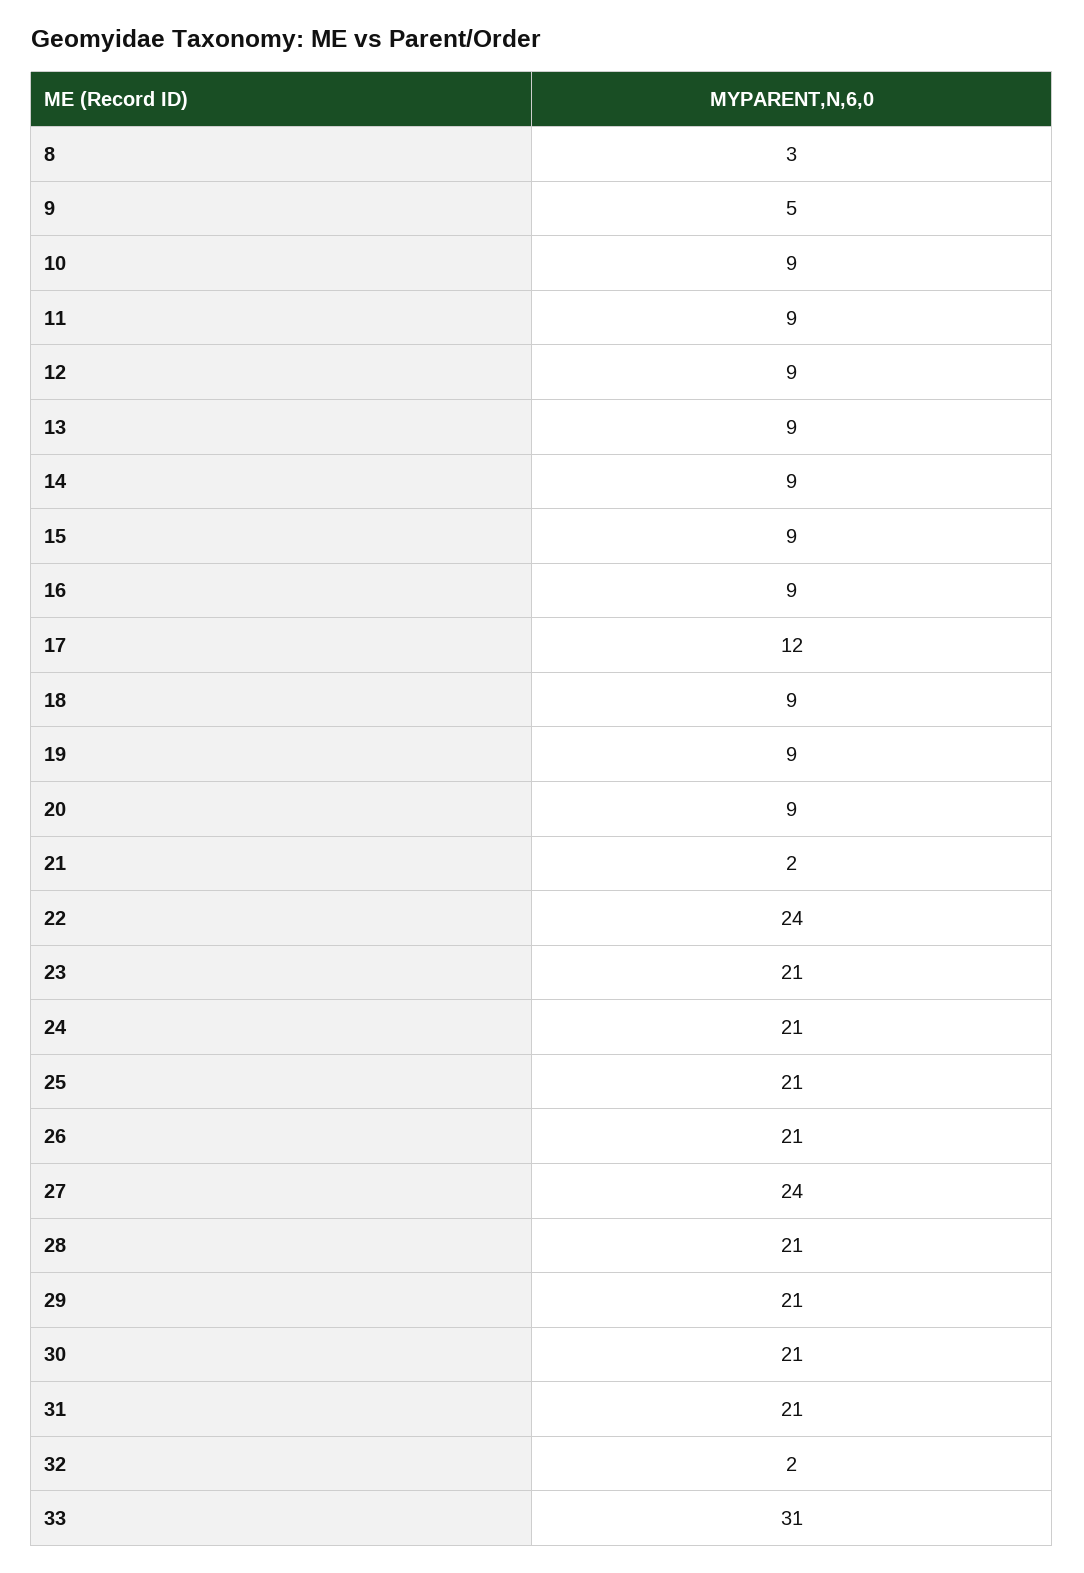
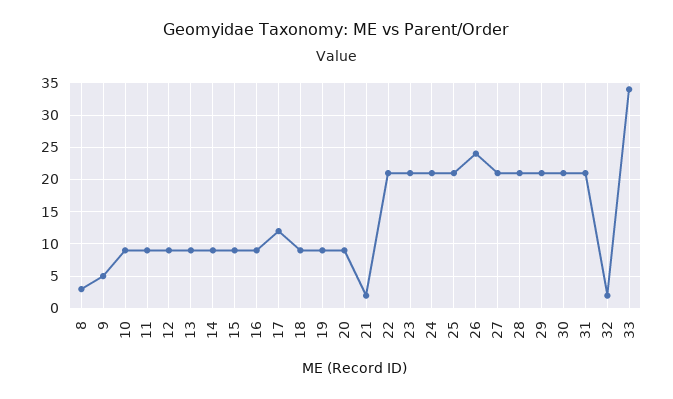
  {
    "8": 3,
    "9": 5,
    "10": 9,
    "11": 9,
    "12": 9,
    "13": 9,
    "14": 9,
    "15": 9,
    "16": 9,
    "17": 12,
    "18": 9,
    "19": 9,
    "20": 9,
    "21": 2,
-   "22": 24,
+   "22": 21,
    "23": 21,
    "24": 21,
    "25": 21,
-   "26": 21,
+   "26": 24,
-   "27": 24,
+   "27": 21,
    "28": 21,
    "29": 21,
    "30": 21,
    "31": 21,
    "32": 2,
-   "33": 31
+   "33": 34
  }

